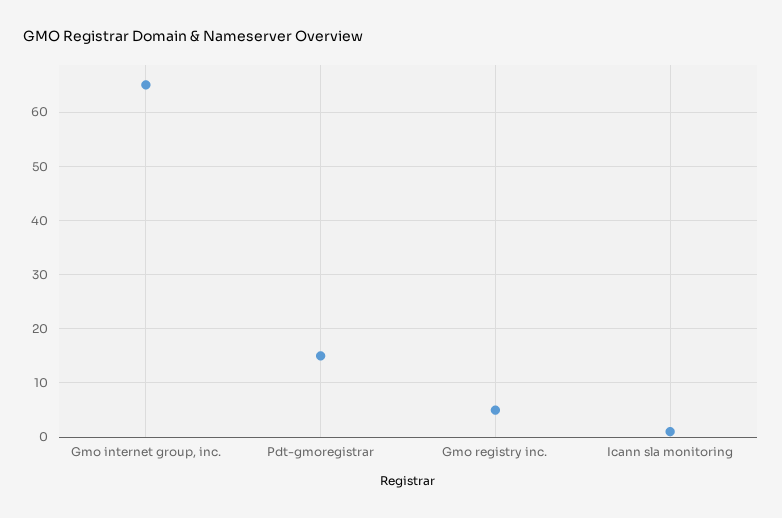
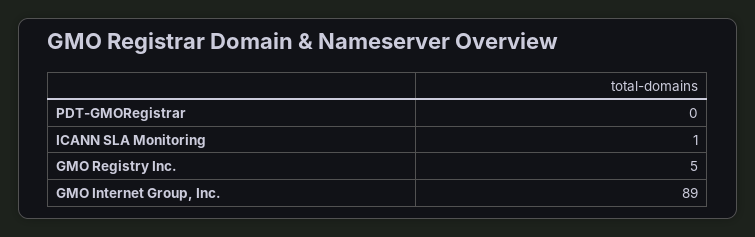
  {
-   "Gmo internet group, inc.": 65,
+   "Gmo internet group, inc.": 89,
-   "Pdt-gmoregistrar": 15,
+   "Pdt-gmoregistrar": 0,
    "Gmo registry inc.": 5,
    "Icann sla monitoring": 1
  }

